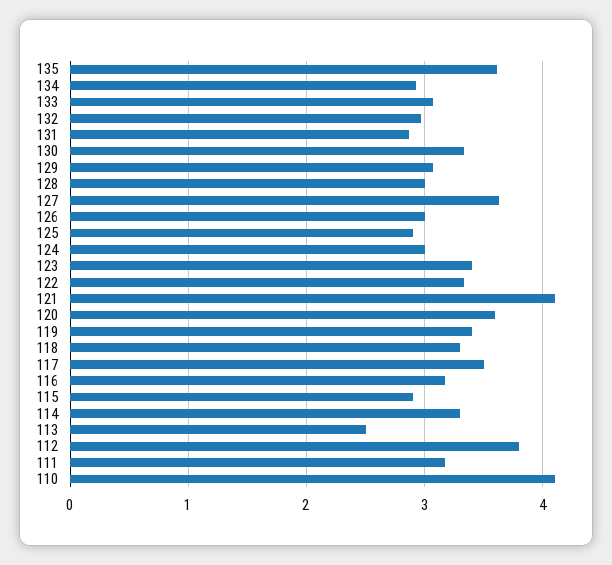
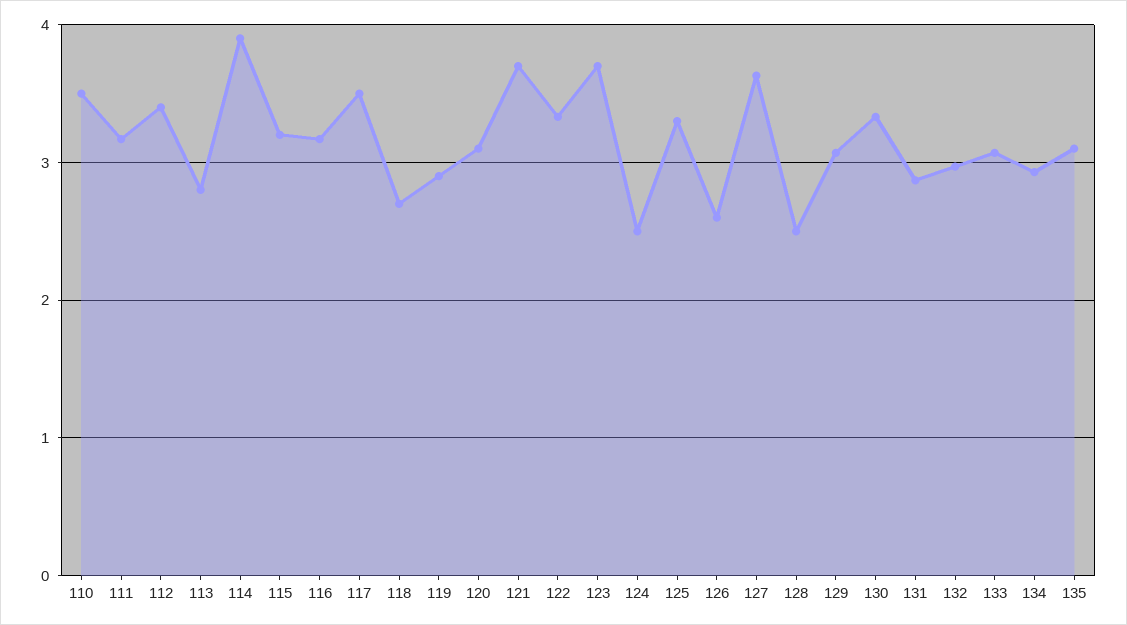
  {
-   "135": 3.6,
+   "135": 3.1,
    "134": 2.9,
    "133": 3.1,
    "132": 3,
    "131": 2.9,
    "130": 3.3,
    "129": 3.1,
-   "128": 3,
+   "128": 2.5,
    "127": 3.6,
-   "126": 3,
+   "126": 2.6,
-   "125": 2.9,
+   "125": 3.3,
-   "124": 3,
+   "124": 2.5,
-   "123": 3.4,
+   "123": 3.7,
    "122": 3.3,
-   "121": 4.1,
+   "121": 3.7,
-   "120": 3.6,
+   "120": 3.1,
-   "119": 3.4,
+   "119": 2.9,
-   "118": 3.3,
+   "118": 2.7,
    "117": 3.5,
    "116": 3.2,
-   "115": 2.9,
+   "115": 3.2,
-   "114": 3.3,
+   "114": 3.9,
-   "113": 2.5,
+   "113": 2.8,
-   "112": 3.8,
+   "112": 3.4,
    "111": 3.2,
-   "110": 4.1
+   "110": 3.5
  }

